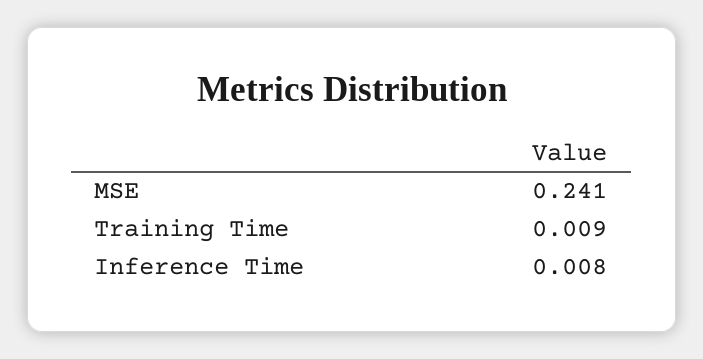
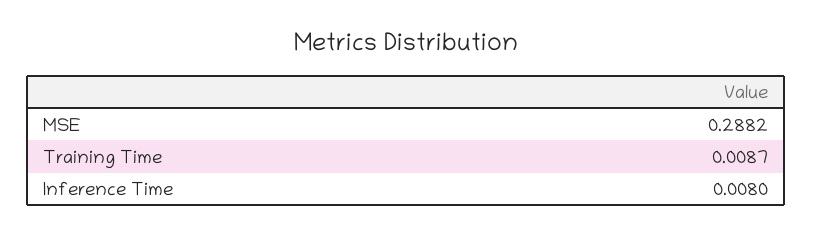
  {
-   "MSE": 0.241,
+   "MSE": 0.2882,
    "Training Time": 0.0087,
    "Inference Time": 0.008
  }

